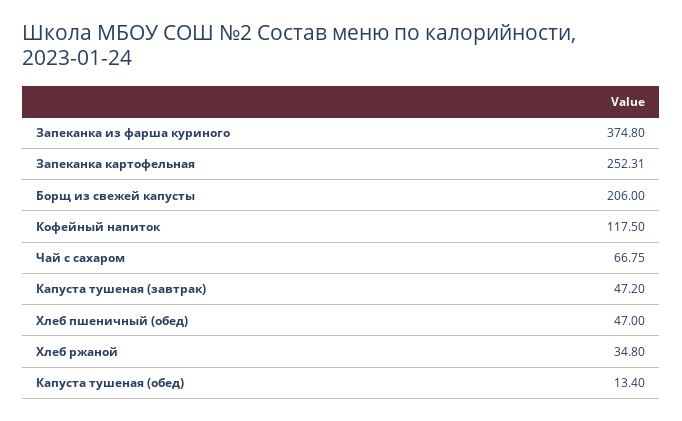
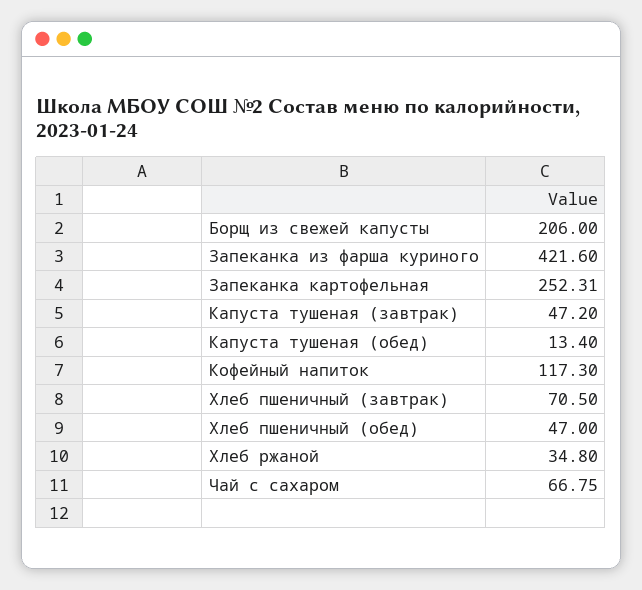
  {
-   "Запеканка из фарша куриного": 374.8,
+   "Запеканка из фарша куриного": 421.6,
    "Запеканка картофельная": 252.31,
    "Борщ из свежей капусты": 206,
-   "Кофейный напиток": 117.5,
+   "Кофейный напиток": 117.3,
    "Чай с сахаром": 66.75,
    "Капуста тушеная (завтрак)": 47.2,
    "Хлеб пшеничный (обед)": 47,
    "Хлеб ржаной": 34.8,
-   "Капуста тушеная (обед)": 13.4
+   "Капуста тушеная (обед)": 13.4,
+   "Хлеб пшеничный (завтрак)": 70.5
  }

